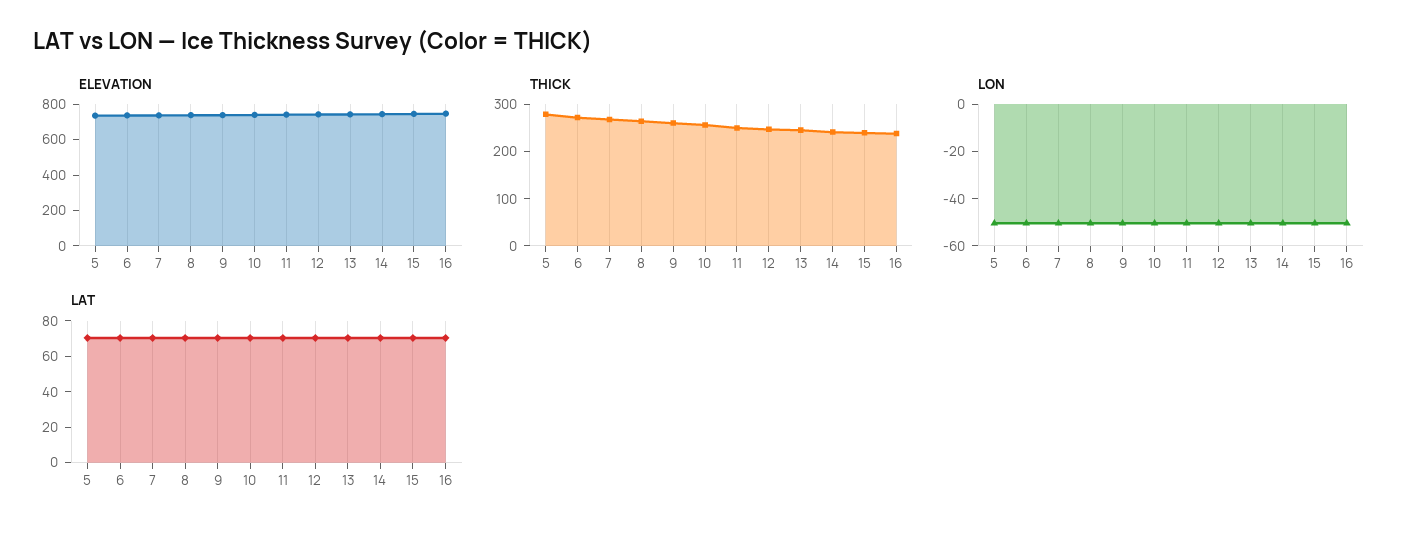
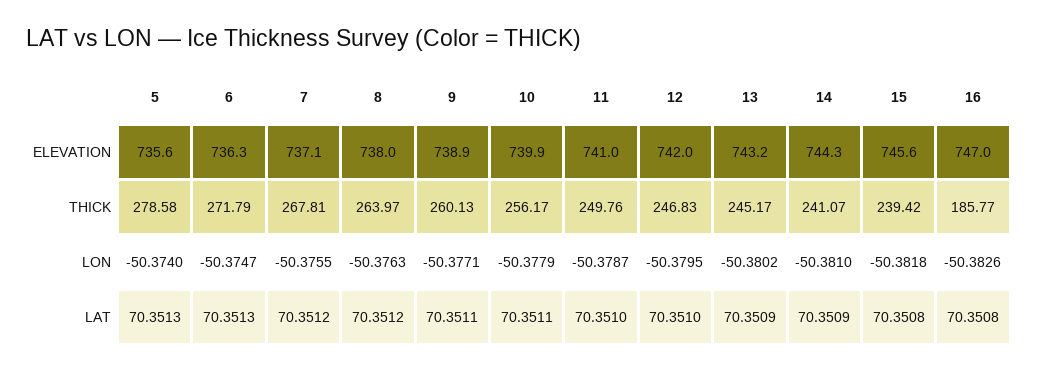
  {
    "ELEVATION": {
      "5": 735.6,
      "6": 736.3,
      "7": 737.1,
      "8": 738,
      "9": 738.9,
      "10": 739.9,
      "11": 741,
      "12": 742,
      "13": 743.2,
      "14": 744.3,
      "15": 745.6,
      "16": 747
    },
    "THICK": {
      "5": 278.58,
      "6": 271.79,
      "7": 267.81,
      "8": 263.97,
      "9": 260.13,
      "10": 256.17,
      "11": 249.76,
      "12": 246.83,
      "13": 245.17,
      "14": 241.07,
      "15": 239.42,
-     "16": 240
+     "16": 185.77
    },
    "LON": {
      "5": -50.374,
      "6": -50.3747,
      "7": -50.3755,
      "8": -50.3763,
      "9": -50.3771,
      "10": -50.3779,
      "11": -50.3787,
      "12": -50.3795,
      "13": -50.3802,
      "14": -50.381,
      "15": -50.3818,
      "16": -50.3826
    },
    "LAT": {
      "5": 70.3513,
      "6": 70.3513,
      "7": 70.3512,
      "8": 70.3512,
      "9": 70.3511,
      "10": 70.3511,
      "11": 70.351,
      "12": 70.351,
      "13": 70.3509,
      "14": 70.3509,
      "15": 70.3508,
      "16": 70.3508
    }
  }

